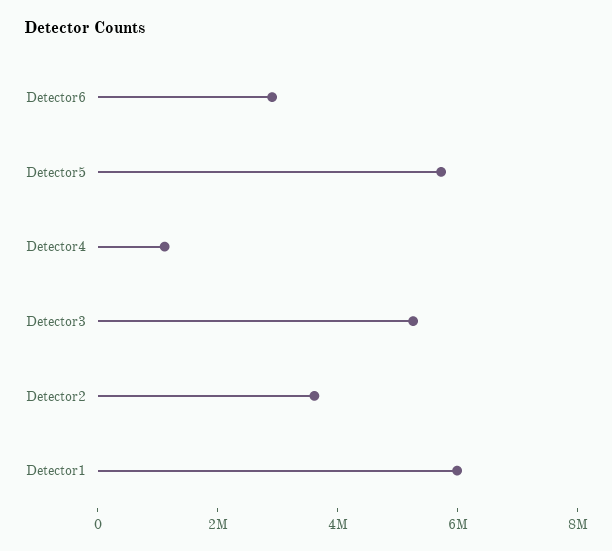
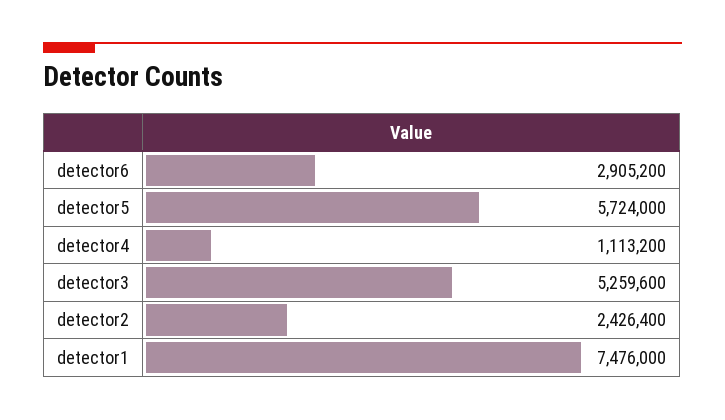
  {
    "Detector6": 2905200,
    "Detector5": 5724000,
    "Detector4": 1113200,
    "Detector3": 5259600,
-   "Detector2": 3500000,
+   "Detector2": 2426400,
-   "Detector1": 6000000
+   "Detector1": 7476000
  }

